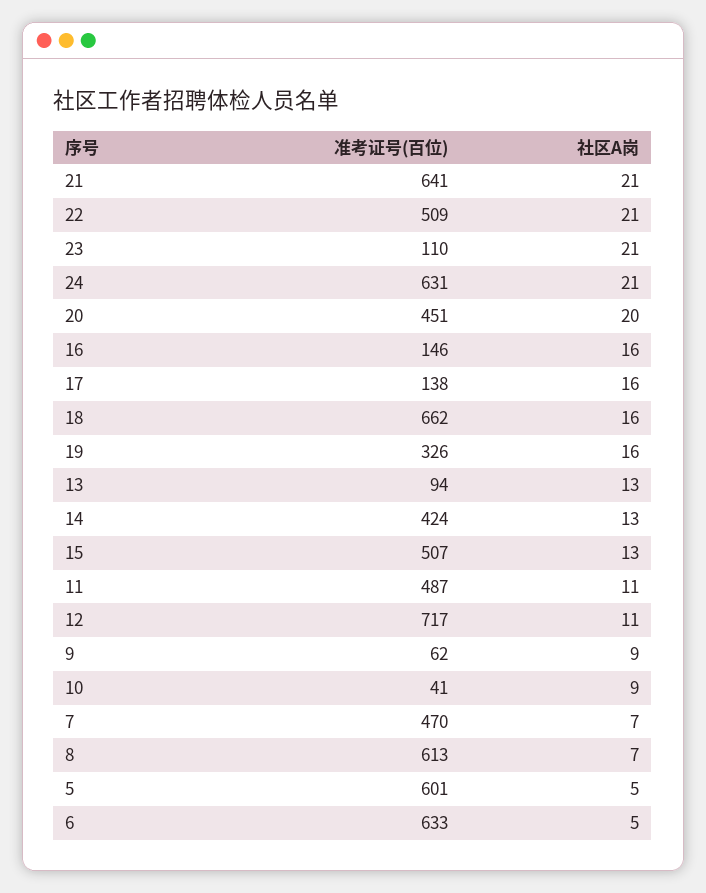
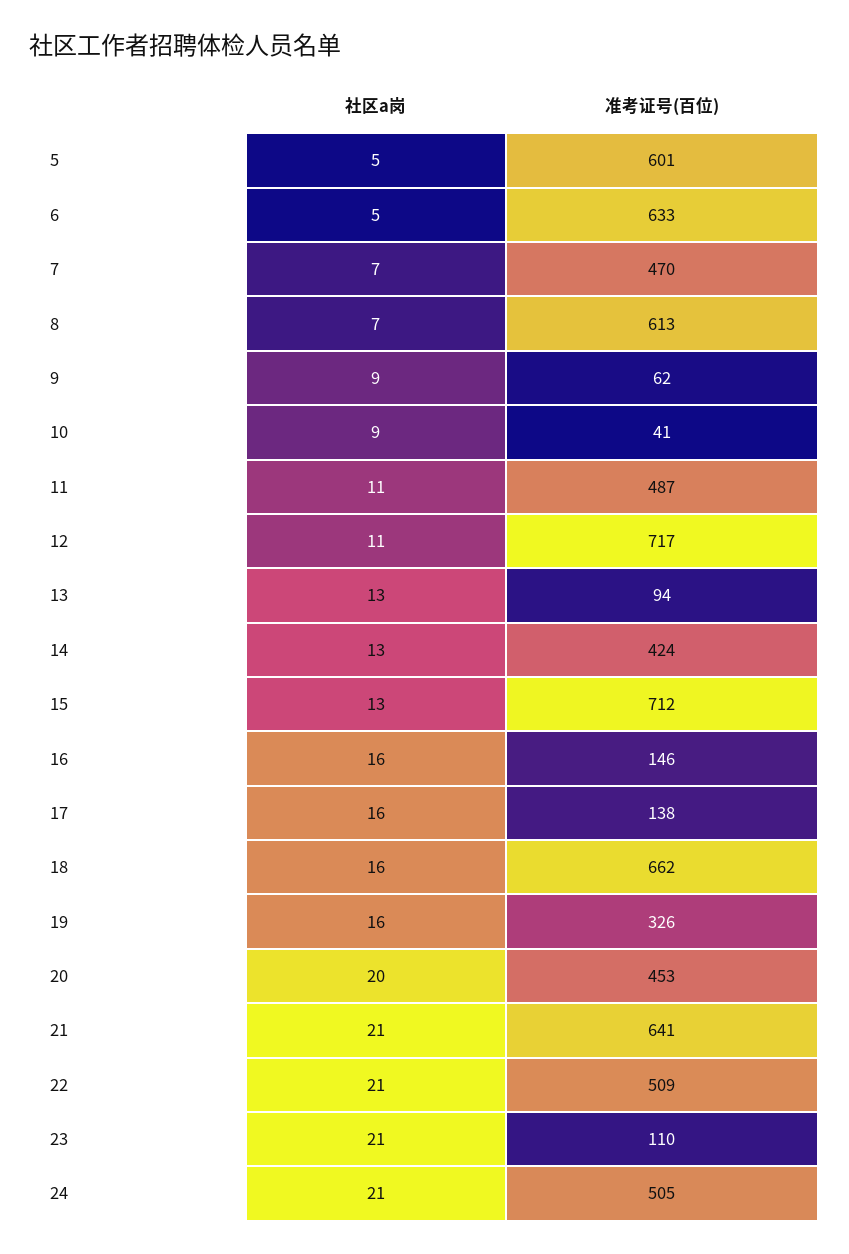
  {
    "准考证号(百位)": {
      "21": 641,
      "22": 509,
      "23": 110,
-     "24": 631,
+     "24": 505,
-     "20": 451,
+     "20": 453,
      "16": 146,
      "17": 138,
      "18": 662,
      "19": 326,
      "13": 94,
      "14": 424,
-     "15": 507,
+     "15": 712,
      "11": 487,
      "12": 717,
      "9": 62,
      "10": 41,
      "7": 470,
      "8": 613,
      "5": 601,
      "6": 633
    },
    "社区A岗": {
      "21": 21,
      "22": 21,
      "23": 21,
      "24": 21,
      "20": 20,
      "16": 16,
      "17": 16,
      "18": 16,
      "19": 16,
      "13": 13,
      "14": 13,
      "15": 13,
      "11": 11,
      "12": 11,
      "9": 9,
      "10": 9,
      "7": 7,
      "8": 7,
      "5": 5,
      "6": 5
    }
  }

